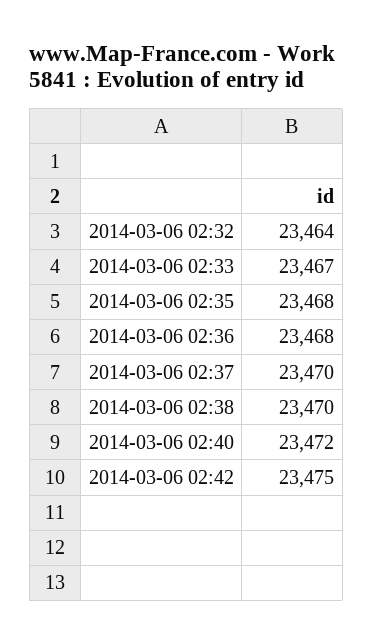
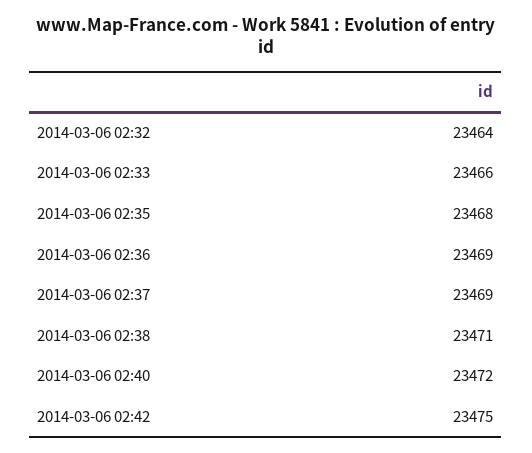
  {
    "2014-03-06 02:32": 23464,
-   "2014-03-06 02:33": 23467,
+   "2014-03-06 02:33": 23466,
    "2014-03-06 02:35": 23468,
-   "2014-03-06 02:36": 23468,
+   "2014-03-06 02:36": 23469,
-   "2014-03-06 02:37": 23470,
+   "2014-03-06 02:37": 23469,
-   "2014-03-06 02:38": 23470,
+   "2014-03-06 02:38": 23471,
    "2014-03-06 02:40": 23472,
    "2014-03-06 02:42": 23475
  }

